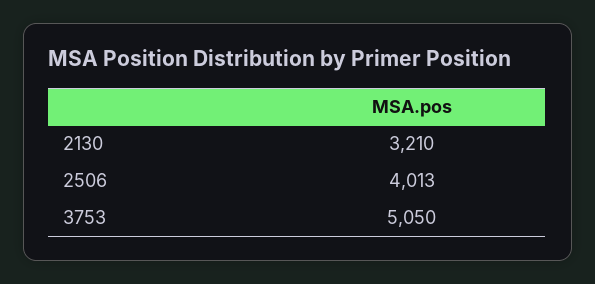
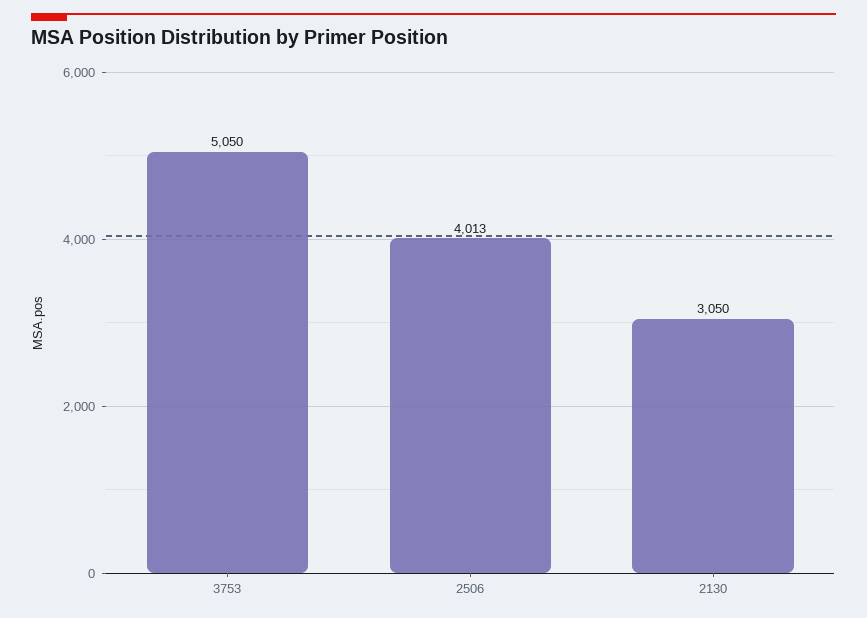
  {
-   "2130": 3210,
+   "2130": 3050,
    "2506": 4013,
    "3753": 5050
  }

